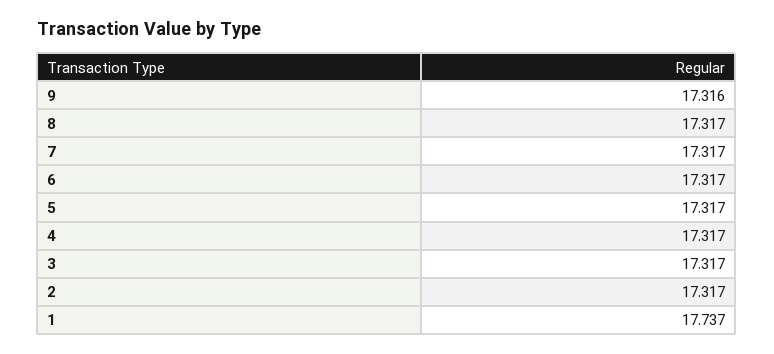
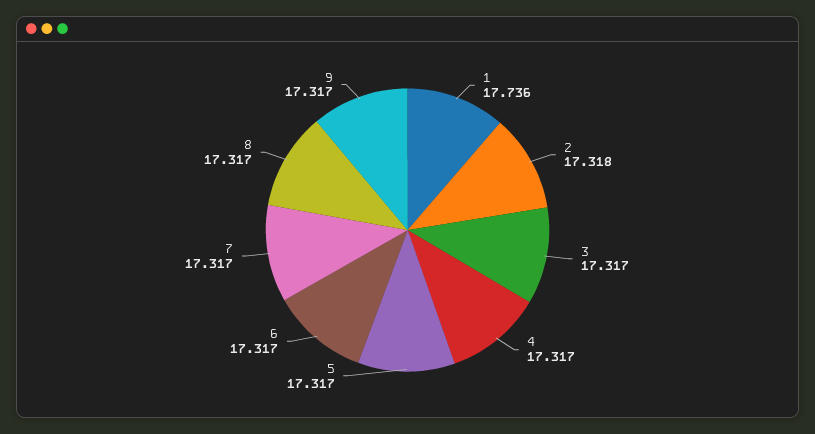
  {
-   "9": 17.316,
+   "9": 17.317,
    "8": 17.317,
    "7": 17.317,
    "6": 17.317,
    "5": 17.317,
    "4": 17.317,
    "3": 17.317,
-   "2": 17.317,
+   "2": 17.318,
-   "1": 17.737
+   "1": 17.736
  }

